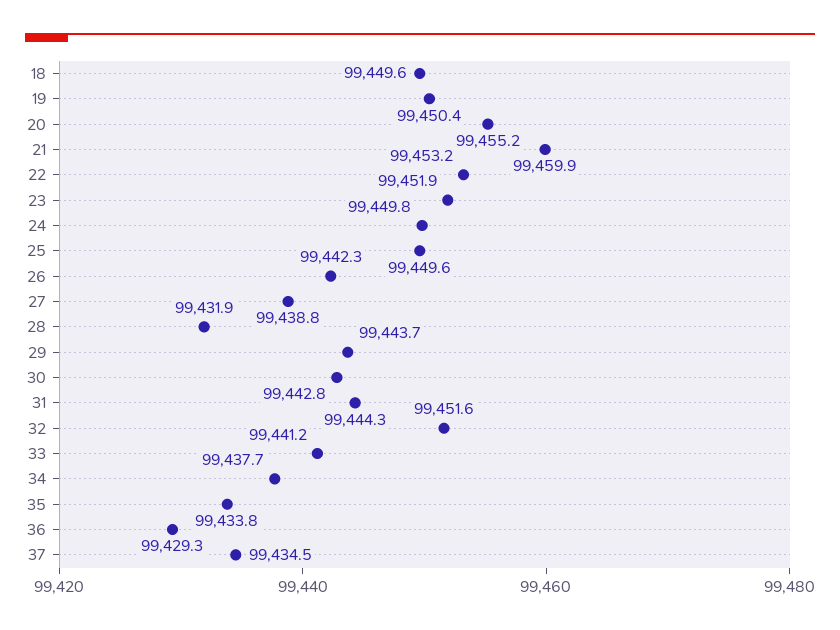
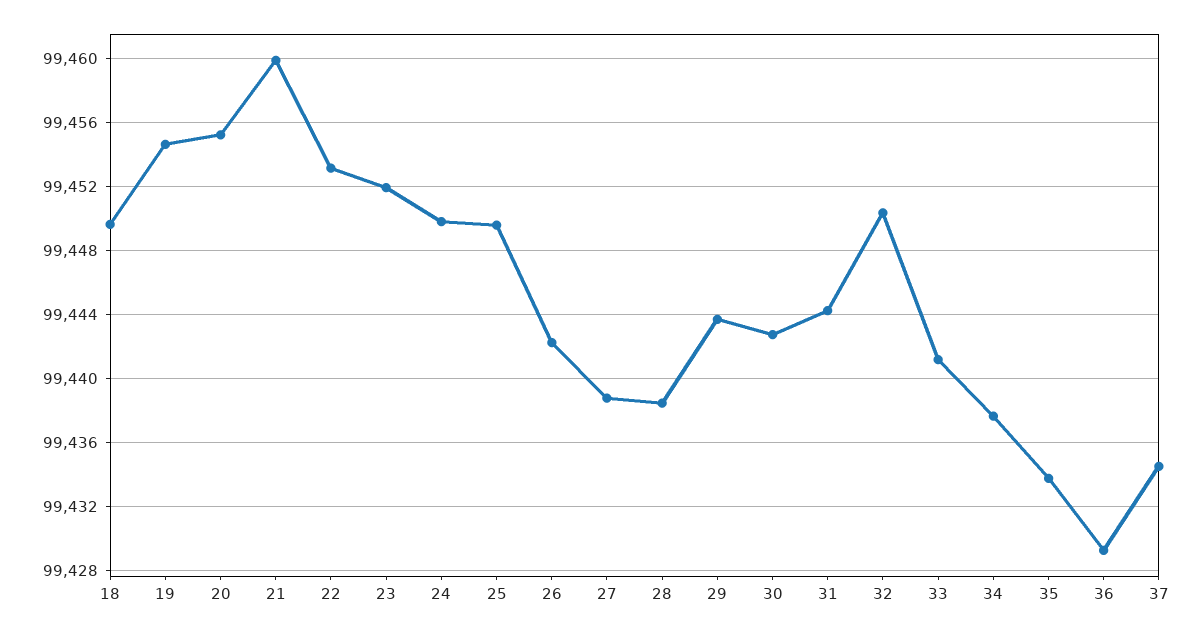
  {
    "18": 99449.6,
-   "19": 99450.4,
+   "19": 99454.5,
    "20": 99455.2,
    "21": 99459.9,
    "22": 99453.2,
    "23": 99451.9,
    "24": 99449.8,
    "25": 99449.6,
    "26": 99442.3,
    "27": 99438.8,
-   "28": 99431.9,
+   "28": 99438.5,
    "29": 99443.7,
    "30": 99442.8,
    "31": 99444.3,
-   "32": 99451.6,
+   "32": 99450.5,
    "33": 99441.2,
    "34": 99437.7,
    "35": 99433.8,
    "36": 99429.3,
    "37": 99434.5
  }

